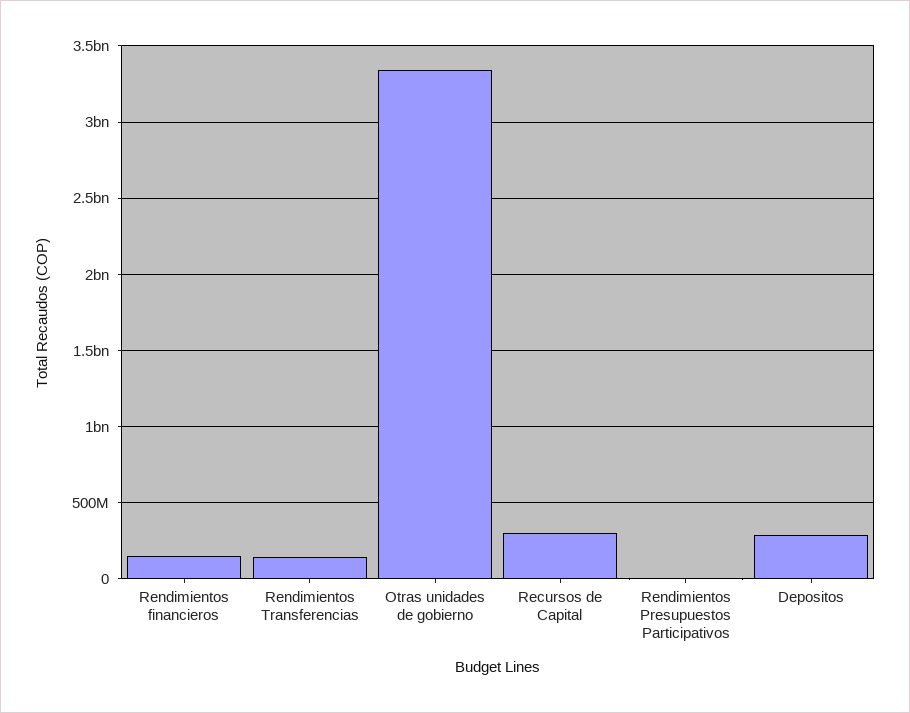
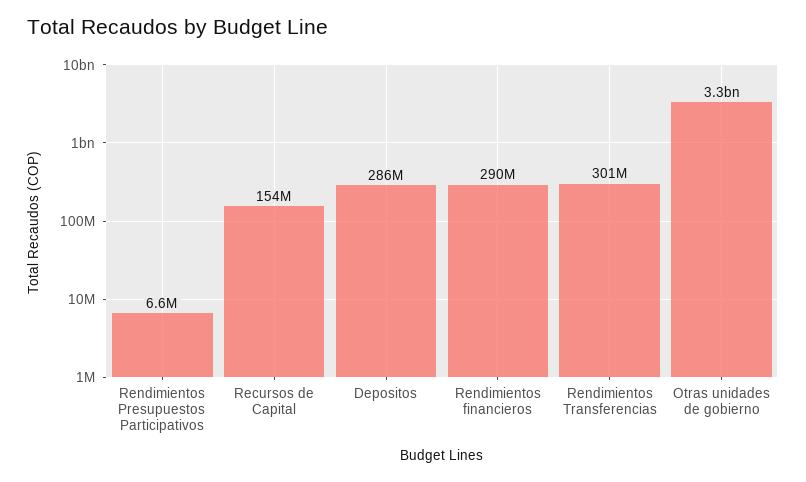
  {
-   "Rendimientos financieros": 150000000,
+   "Rendimientos financieros": 290000000,
-   "Rendimientos Transferencias": 150000000,
+   "Rendimientos Transferencias": 301000000,
    "Otras unidades de gobierno": 3300000000,
-   "Recursos de Capital": 300000000,
+   "Recursos de Capital": 154000000,
    "Rendimientos Presupuestos Participativos": 6600000,
    "Depositos": 286000000
  }

